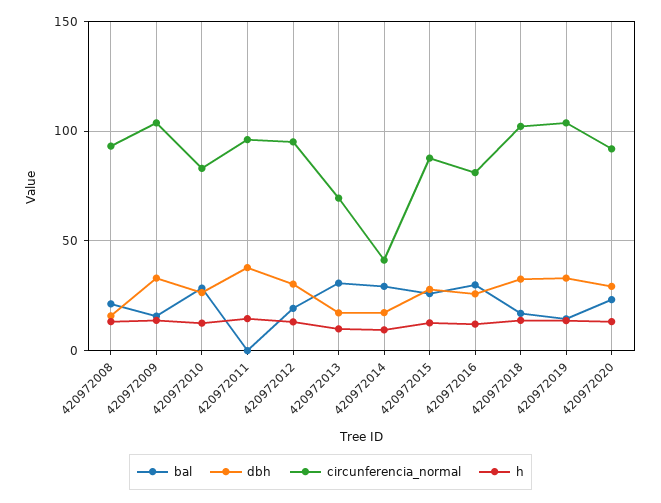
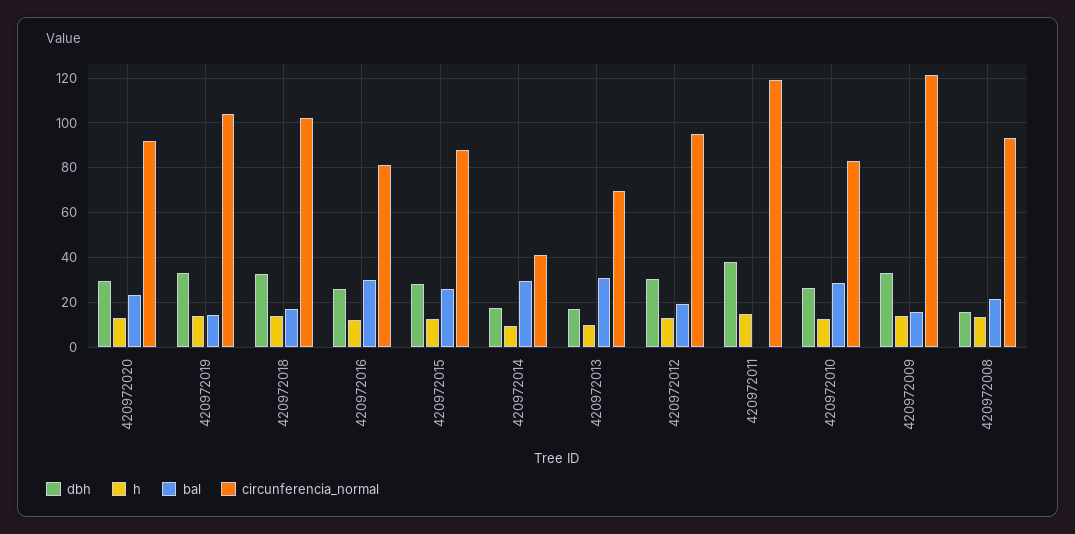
  {
    "bal": {
      "420972008": 20,
      "420972009": 15,
      "420972010": 30,
      "420972011": 0,
      "420972012": 20,
      "420972013": 30,
      "420972014": 30,
      "420972015": 25,
      "420972016": 30,
      "420972018": 15,
      "420972019": 15,
      "420972020": 25
    },
    "dbh": {
      "420972008": 15,
      "420972009": 35,
      "420972010": 25,
      "420972011": 40,
      "420972012": 30,
      "420972013": 15,
      "420972014": 15,
      "420972015": 30,
      "420972016": 25,
      "420972018": 35,
      "420972019": 35,
      "420972020": 30
    },
    "circunferencia_normal": {
      "420972008": 95,
-     "420972009": 105,
+     "420972009": 120,
      "420972010": 85,
-     "420972011": 95,
+     "420972011": 120,
      "420972012": 95,
      "420972013": 70,
      "420972014": 40,
      "420972015": 90,
      "420972016": 80,
      "420972018": 100,
      "420972019": 105,
      "420972020": 90
    },
    "h": {
      "420972008": 15,
      "420972009": 15,
      "420972010": 15,
      "420972011": 15,
      "420972012": 15,
      "420972013": 10,
      "420972014": 10,
      "420972015": 15,
      "420972016": 10,
      "420972018": 15,
      "420972019": 15,
      "420972020": 15
    }
  }

